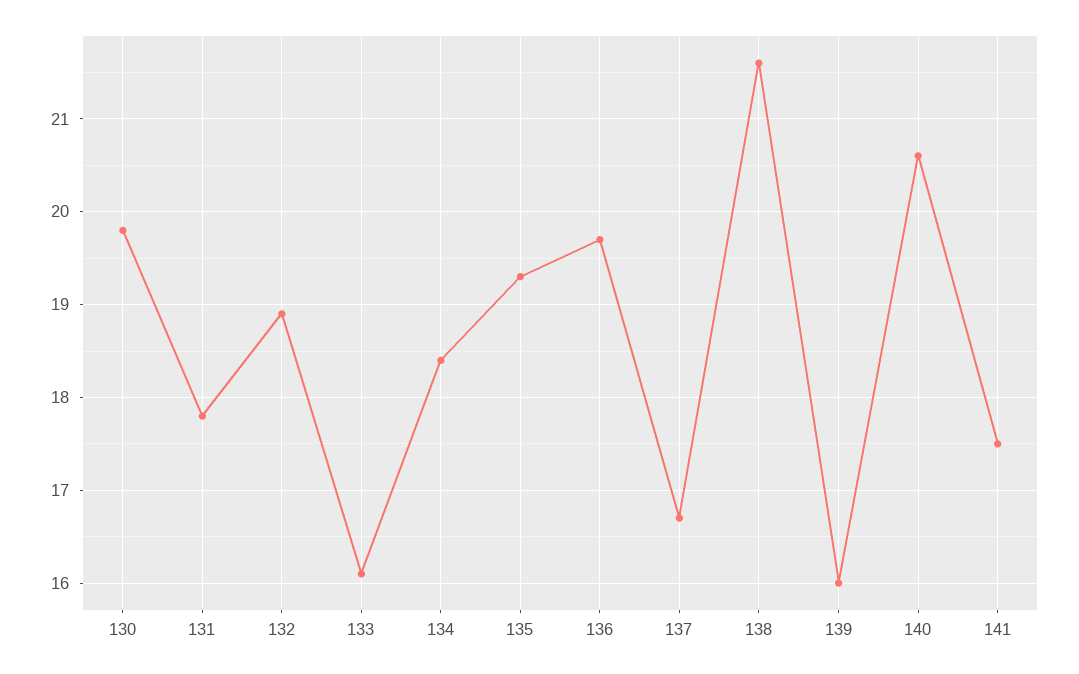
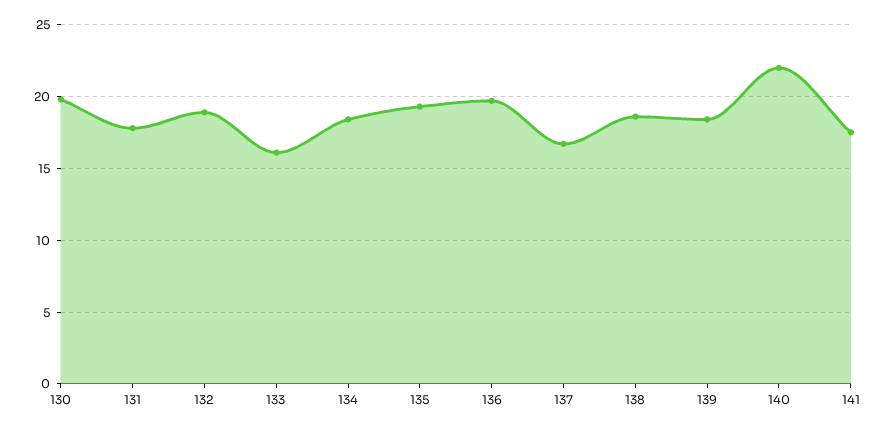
  {
    "130": 19.8,
    "131": 17.8,
    "132": 18.9,
    "133": 16.1,
    "134": 18.4,
    "135": 19.3,
    "136": 19.7,
    "137": 16.7,
-   "138": 21.6,
+   "138": 18.5,
-   "139": 16,
+   "139": 18.5,
-   "140": 20.6,
+   "140": 22,
    "141": 17.5
  }

